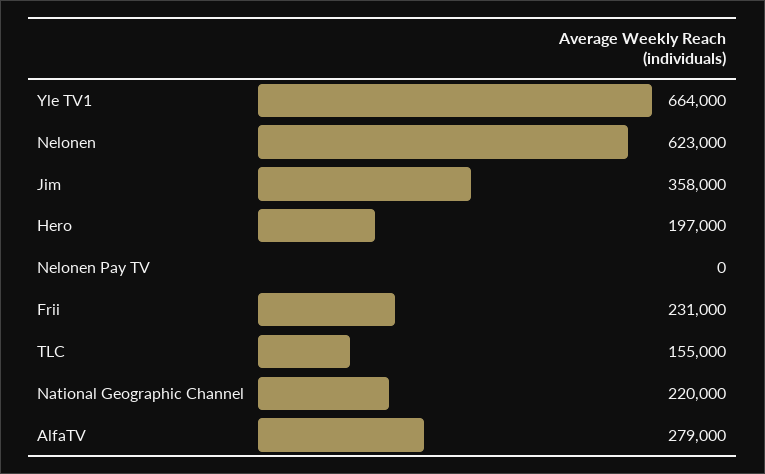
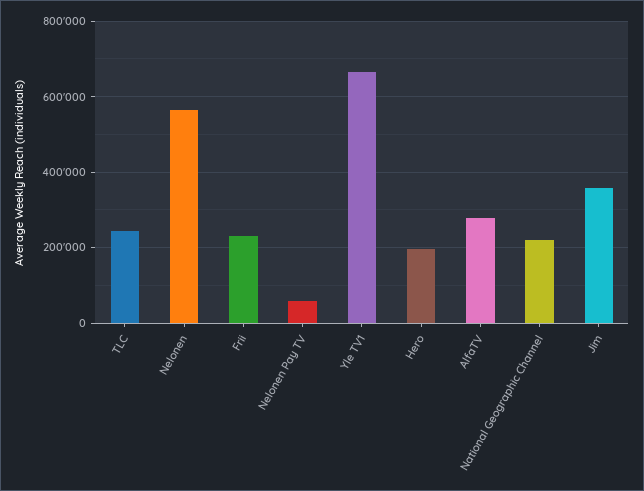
  {
    "Yle TV1": 664000,
-   "Nelonen": 623000,
+   "Nelonen": 560000,
    "Jim": 358000,
    "Hero": 197000,
-   "Nelonen Pay TV": 0,
+   "Nelonen Pay TV": 60000,
    "Frii": 231000,
-   "TLC": 155000,
+   "TLC": 240000,
    "National Geographic Channel": 220000,
    "AlfaTV": 279000
  }

